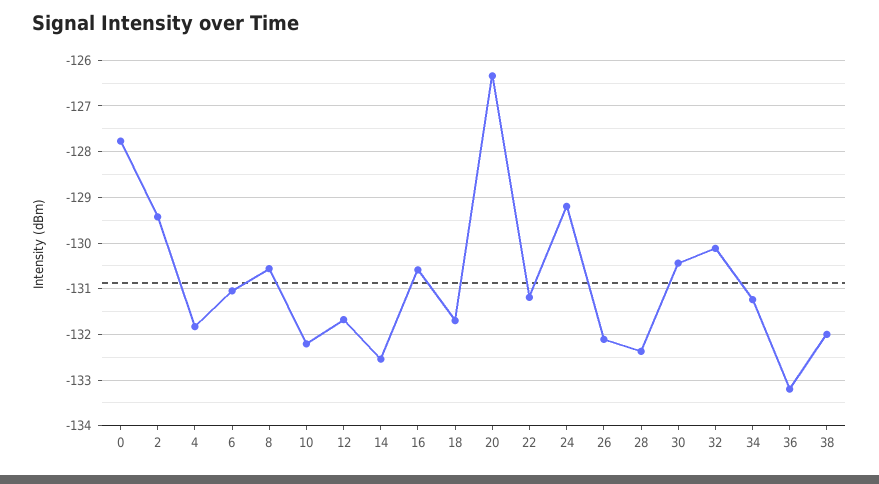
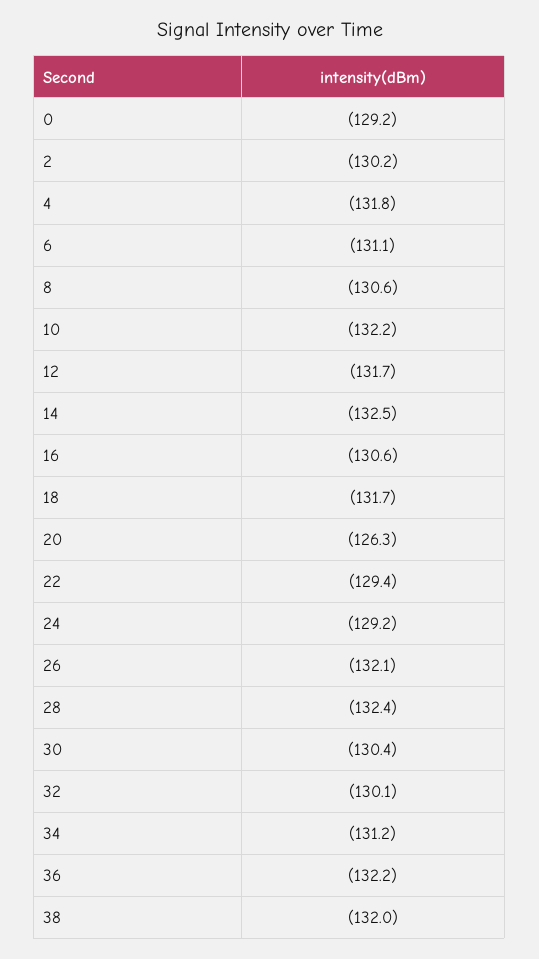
  {
-   "0": -127.8,
+   "0": -129.2,
-   "2": -129.4,
+   "2": -130.2,
    "4": -131.8,
    "6": -131.1,
    "8": -130.6,
    "10": -132.2,
    "12": -131.7,
    "14": -132.5,
    "16": -130.6,
    "18": -131.7,
    "20": -126.3,
-   "22": -131.2,
+   "22": -129.4,
    "24": -129.2,
    "26": -132.1,
    "28": -132.4,
    "30": -130.4,
    "32": -130.1,
    "34": -131.2,
-   "36": -133.2,
+   "36": -132.2,
    "38": -132
  }

